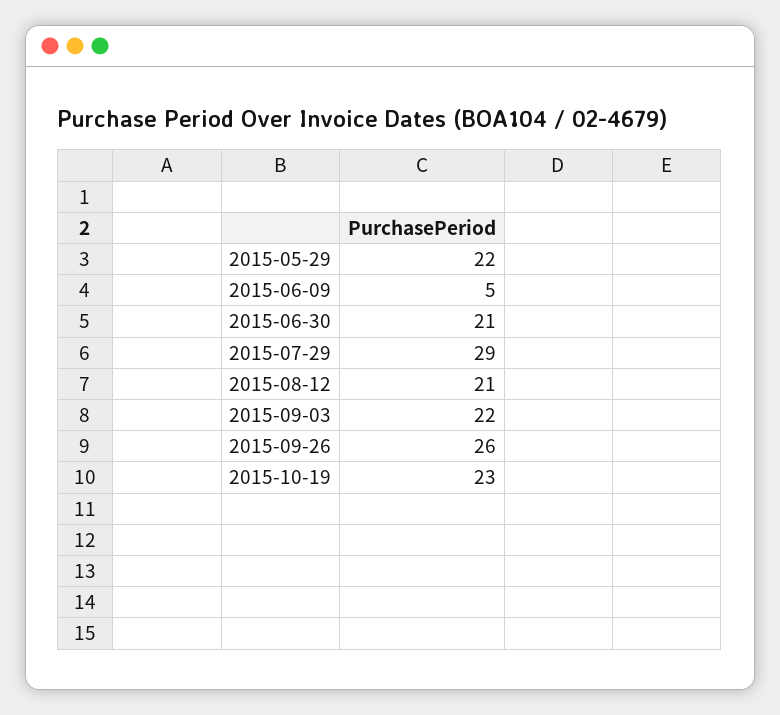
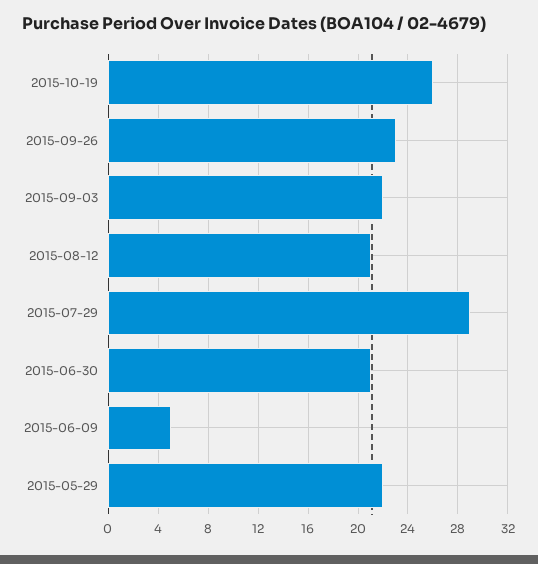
  {
    "2015-05-29": 22,
    "2015-06-09": 5,
    "2015-06-30": 21,
    "2015-07-29": 29,
    "2015-08-12": 21,
    "2015-09-03": 22,
-   "2015-09-26": 26,
+   "2015-09-26": 23,
-   "2015-10-19": 23
+   "2015-10-19": 26
  }

